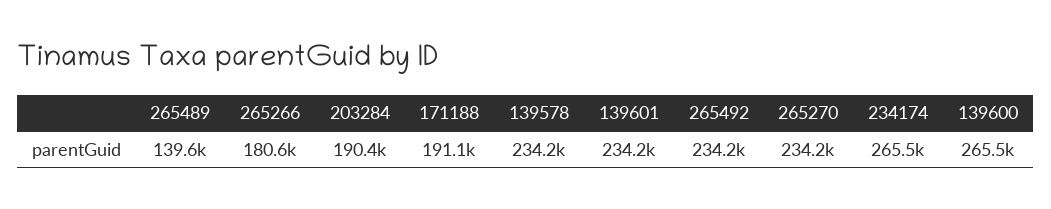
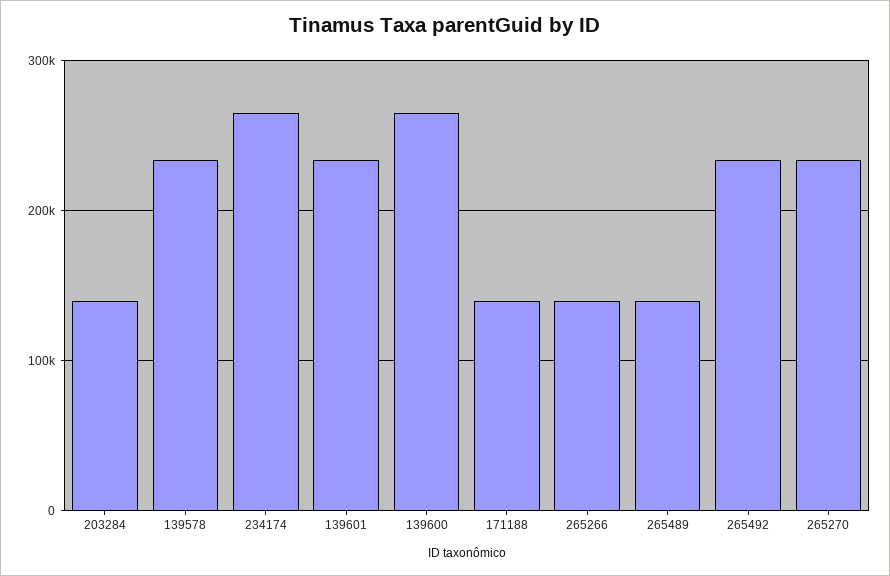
  {
    "265489": 139600,
-   "265266": 180600,
+   "265266": 140000,
-   "203284": 190400,
+   "203284": 140000,
-   "171188": 191100,
+   "171188": 140000,
    "139578": 234200,
    "139601": 234200,
    "265492": 234200,
    "265270": 234200,
    "234174": 265500,
    "139600": 265500
  }

